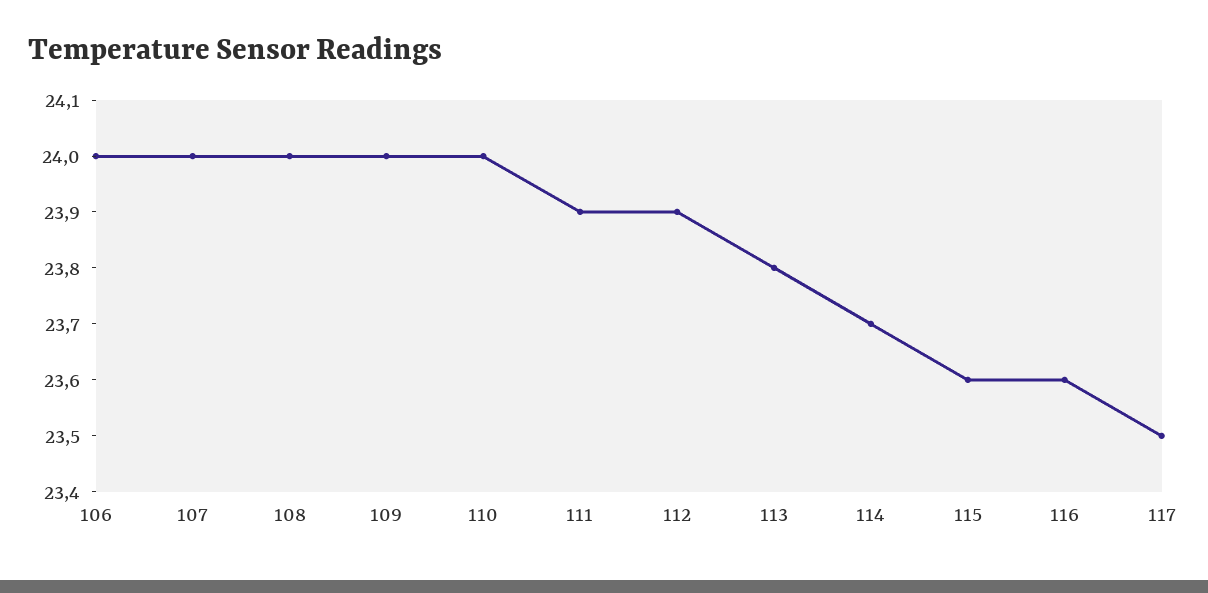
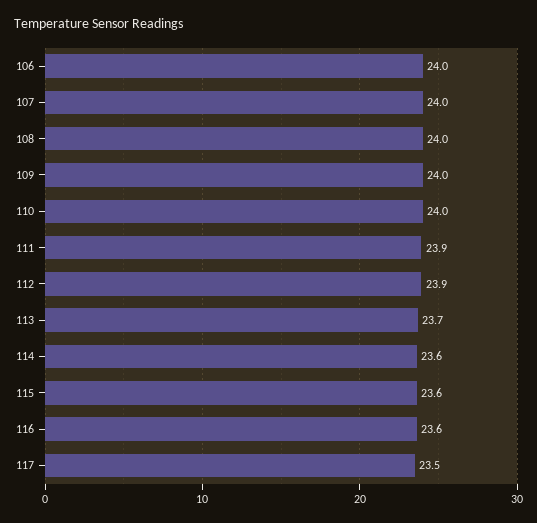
  {
    "106": 24,
    "107": 24,
    "108": 24,
    "109": 24,
    "110": 24,
    "111": 23.9,
    "112": 23.9,
-   "113": 23.8,
+   "113": 23.7,
-   "114": 23.7,
+   "114": 23.6,
    "115": 23.6,
    "116": 23.6,
    "117": 23.5
  }

